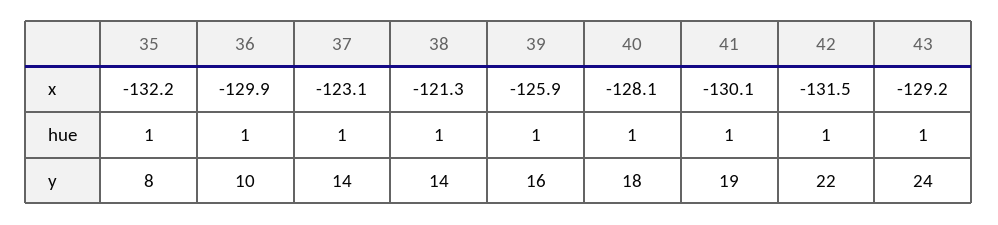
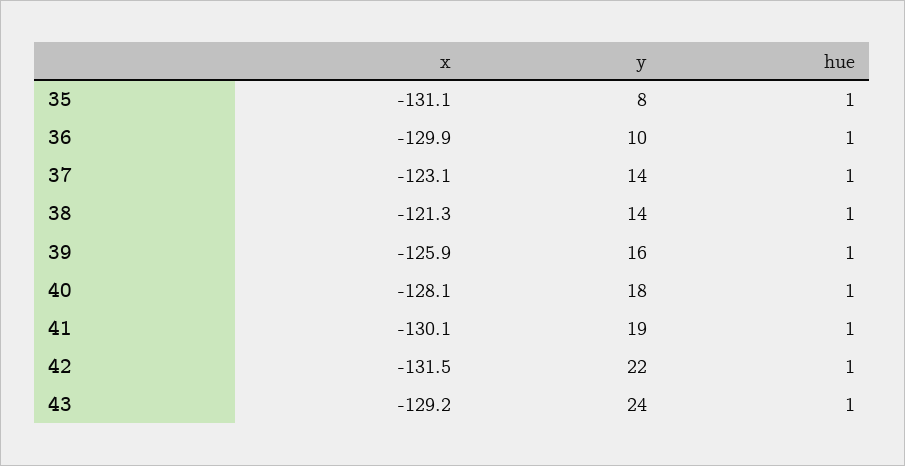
  {
    "35": {
-     "x": -132.2,
+     "x": -131.1,
      "hue": 1,
      "y": 8
    },
    "36": {
      "x": -129.9,
      "hue": 1,
      "y": 10
    },
    "37": {
      "x": -123.1,
      "hue": 1,
      "y": 14
    },
    "38": {
      "x": -121.3,
      "hue": 1,
      "y": 14
    },
    "39": {
      "x": -125.9,
      "hue": 1,
      "y": 16
    },
    "40": {
      "x": -128.1,
      "hue": 1,
      "y": 18
    },
    "41": {
      "x": -130.1,
      "hue": 1,
      "y": 19
    },
    "42": {
      "x": -131.5,
      "hue": 1,
      "y": 22
    },
    "43": {
      "x": -129.2,
      "hue": 1,
      "y": 24
    }
  }

